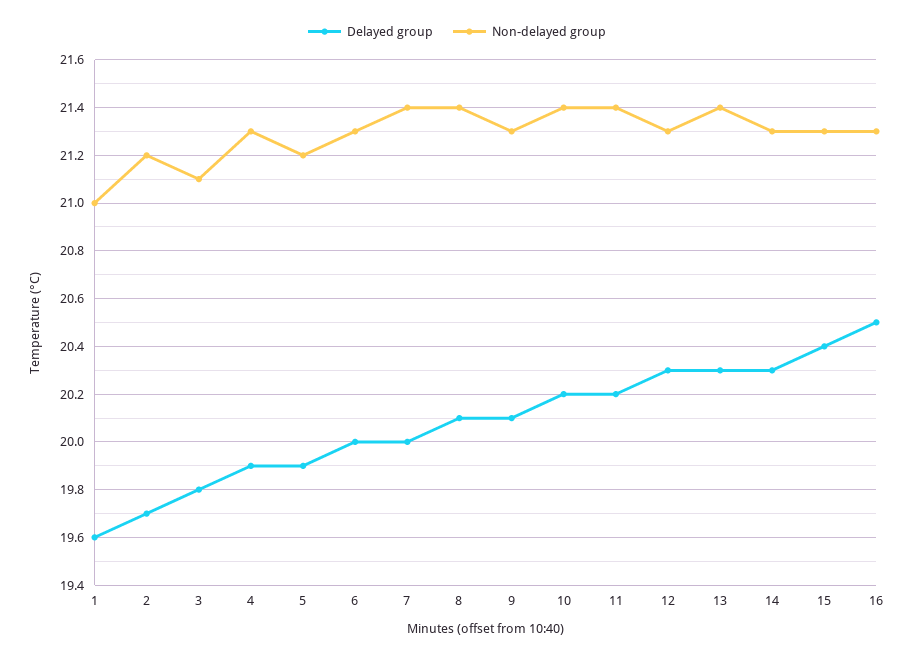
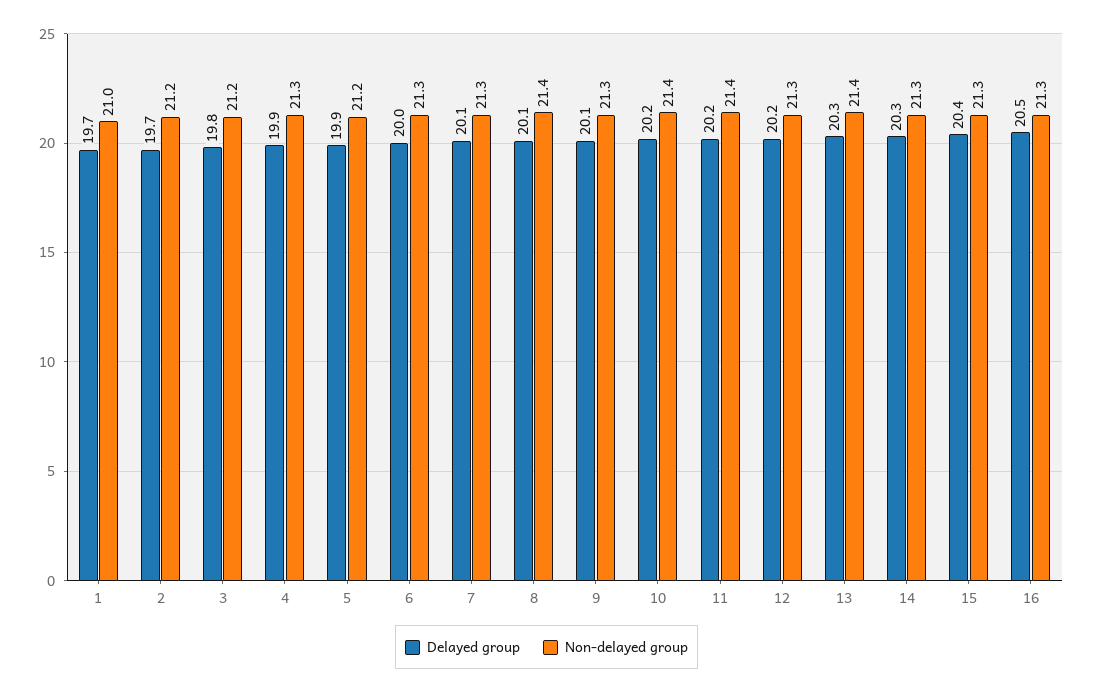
  {
    "Delayed group": {
-     "1": 19.6,
+     "1": 19.7,
      "2": 19.7,
      "3": 19.8,
      "4": 19.9,
      "5": 19.9,
      "6": 20,
-     "7": 20,
+     "7": 20.1,
      "8": 20.1,
      "9": 20.1,
      "10": 20.2,
      "11": 20.2,
-     "12": 20.3,
+     "12": 20.2,
      "13": 20.3,
      "14": 20.3,
      "15": 20.4,
      "16": 20.5
    },
    "Non-delayed group": {
      "1": 21,
      "2": 21.2,
-     "3": 21.1,
+     "3": 21.2,
      "4": 21.3,
      "5": 21.2,
      "6": 21.3,
-     "7": 21.4,
+     "7": 21.3,
      "8": 21.4,
      "9": 21.3,
      "10": 21.4,
      "11": 21.4,
      "12": 21.3,
      "13": 21.4,
      "14": 21.3,
      "15": 21.3,
      "16": 21.3
    }
  }

